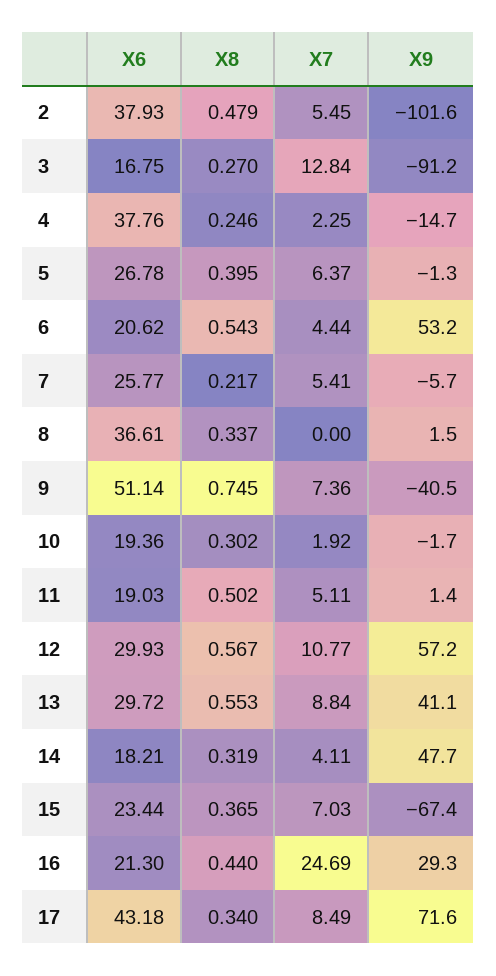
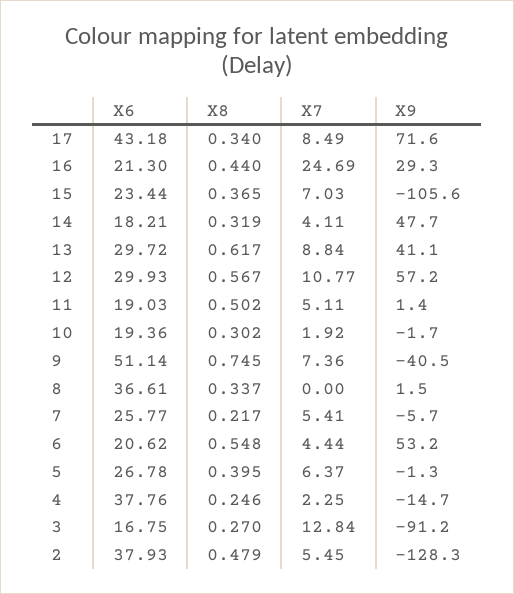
  {
    "X6": {
      "2": 37.93,
      "3": 16.75,
      "4": 37.76,
      "5": 26.78,
      "6": 20.62,
      "7": 25.77,
      "8": 36.61,
      "9": 51.14,
      "10": 19.36,
      "11": 19.03,
      "12": 29.93,
      "13": 29.72,
      "14": 18.21,
      "15": 23.44,
      "16": 21.3,
      "17": 43.18
    },
    "X8": {
      "2": 0.479,
      "3": 0.27,
      "4": 0.246,
      "5": 0.395,
-     "6": 0.543,
+     "6": 0.548,
      "7": 0.217,
      "8": 0.337,
      "9": 0.745,
      "10": 0.302,
      "11": 0.502,
      "12": 0.567,
-     "13": 0.553,
+     "13": 0.617,
      "14": 0.319,
      "15": 0.365,
      "16": 0.44,
      "17": 0.34
    },
    "X7": {
      "2": 5.45,
      "3": 12.84,
      "4": 2.25,
      "5": 6.37,
      "6": 4.44,
      "7": 5.41,
      "8": 0,
      "9": 7.36,
      "10": 1.92,
      "11": 5.11,
      "12": 10.77,
      "13": 8.84,
      "14": 4.11,
      "15": 7.03,
      "16": 24.69,
      "17": 8.49
    },
    "X9": {
-     "2": -101.6,
+     "2": -128.3,
      "3": -91.2,
      "4": -14.7,
      "5": -1.3,
      "6": 53.2,
      "7": -5.7,
      "8": 1.5,
      "9": -40.5,
      "10": -1.7,
      "11": 1.4,
      "12": 57.2,
      "13": 41.1,
      "14": 47.7,
-     "15": -67.4,
+     "15": -105.6,
      "16": 29.3,
      "17": 71.6
    }
  }

